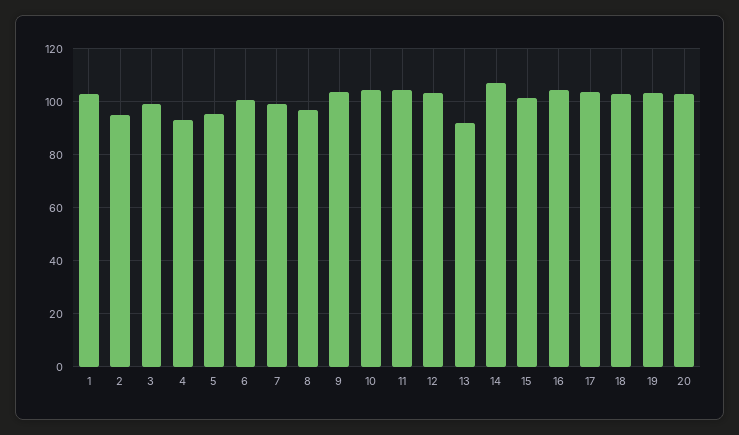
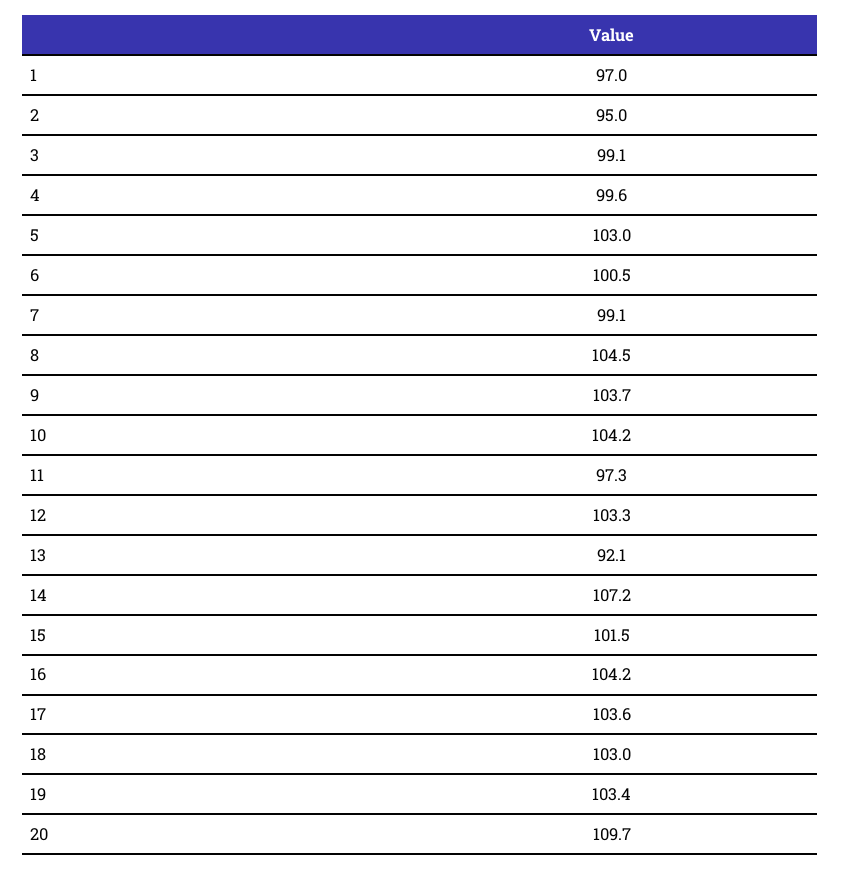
  {
-   "1": 102.5,
+   "1": 97,
    "2": 95,
    "3": 99.1,
-   "4": 92.5,
+   "4": 99.6,
-   "5": 95,
+   "5": 103,
    "6": 100.5,
    "7": 99.1,
-   "8": 97.5,
+   "8": 104.5,
    "9": 103.7,
    "10": 104.2,
-   "11": 105,
+   "11": 97.3,
    "12": 103.3,
    "13": 92.1,
    "14": 107.2,
    "15": 101.5,
    "16": 104.2,
    "17": 103.6,
    "18": 103,
    "19": 103.4,
-   "20": 102.5
+   "20": 109.7
  }

